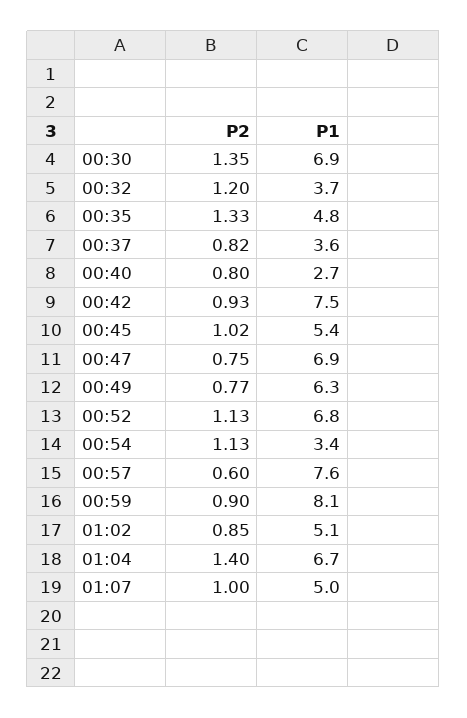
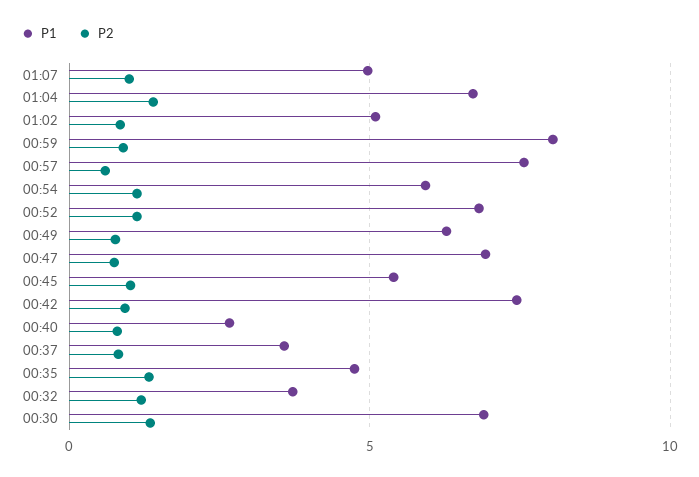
  {
    "P2": {
      "00:30": 1.35,
      "00:32": 1.2,
      "00:35": 1.33,
      "00:37": 0.82,
      "00:40": 0.8,
      "00:42": 0.93,
      "00:45": 1.02,
      "00:47": 0.75,
      "00:49": 0.77,
      "00:52": 1.13,
      "00:54": 1.13,
      "00:57": 0.6,
      "00:59": 0.9,
      "01:02": 0.85,
      "01:04": 1.4,
      "01:07": 1
    },
    "P1": {
      "00:30": 6.9,
      "00:32": 3.7,
      "00:35": 4.8,
      "00:37": 3.6,
      "00:40": 2.7,
      "00:42": 7.5,
      "00:45": 5.4,
      "00:47": 6.9,
      "00:49": 6.3,
      "00:52": 6.8,
-     "00:54": 3.4,
+     "00:54": 6,
      "00:57": 7.6,
      "00:59": 8.1,
      "01:02": 5.1,
      "01:04": 6.7,
      "01:07": 5
    }
  }

